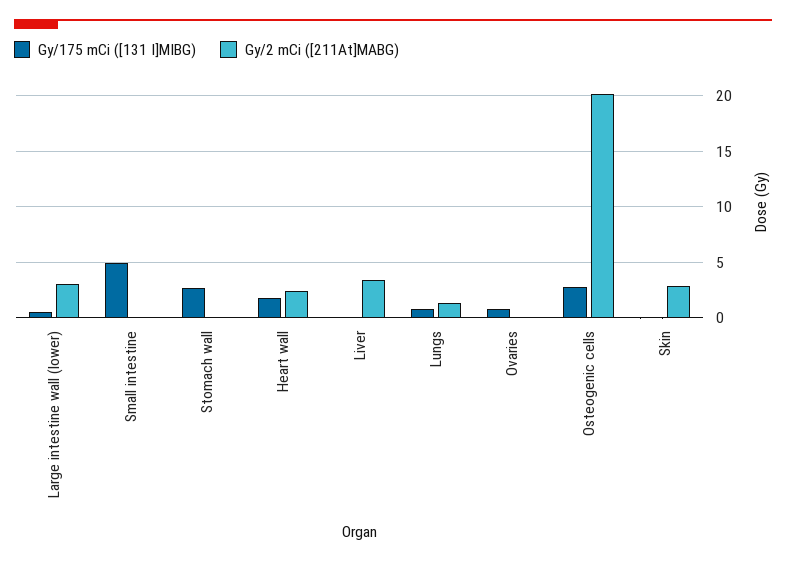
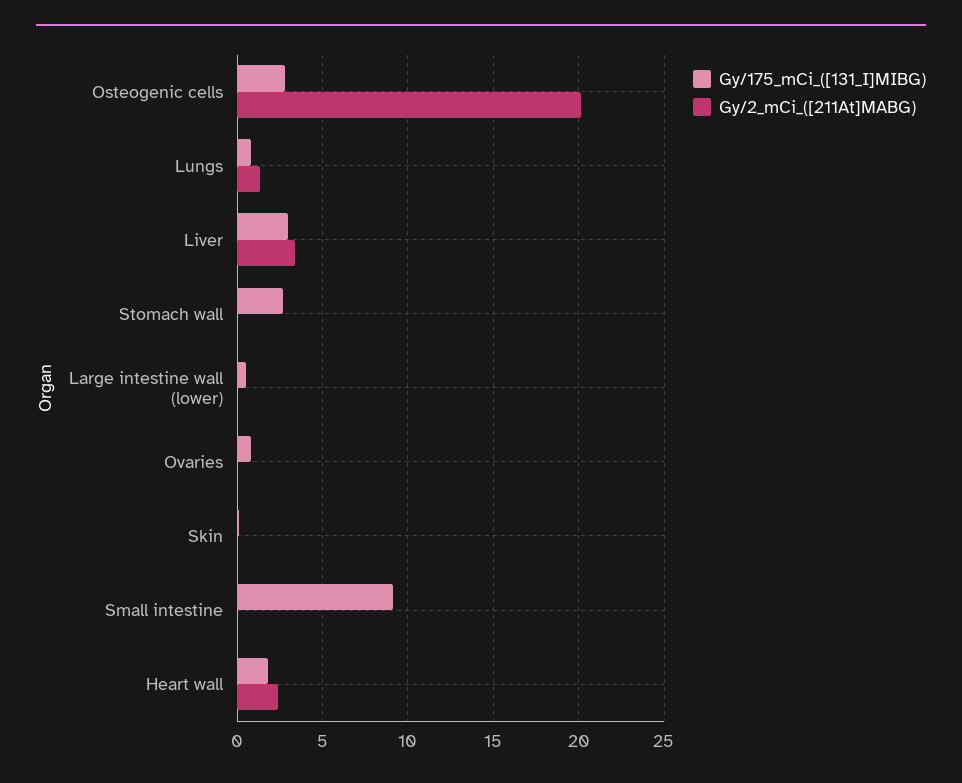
  {
    "Gy/175 mCi ([131 I]MIBG)": {
      "Large intestine wall (lower)": 0.5,
-     "Small intestine": 5,
+     "Small intestine": 9,
      "Stomach wall": 2.5,
      "Heart wall": 2,
-     "Liver": 0,
+     "Liver": 3,
      "Lungs": 1,
      "Ovaries": 1,
      "Osteogenic cells": 3,
      "Skin": 0
    },
    "Gy/2 mCi ([211At]MABG)": {
-     "Large intestine wall (lower)": 3,
+     "Large intestine wall (lower)": 0,
      "Small intestine": 0,
      "Stomach wall": 0,
      "Heart wall": 2.5,
      "Liver": 3.5,
      "Lungs": 1.5,
      "Ovaries": 0,
      "Osteogenic cells": 20,
-     "Skin": 3
+     "Skin": 0
    }
  }

